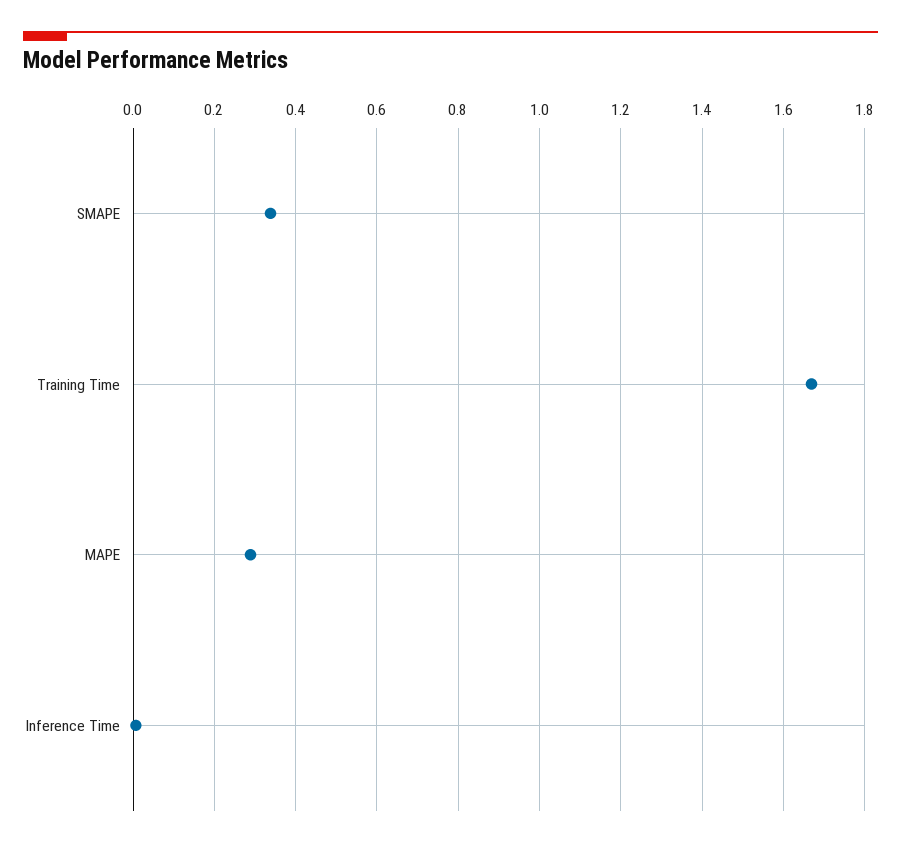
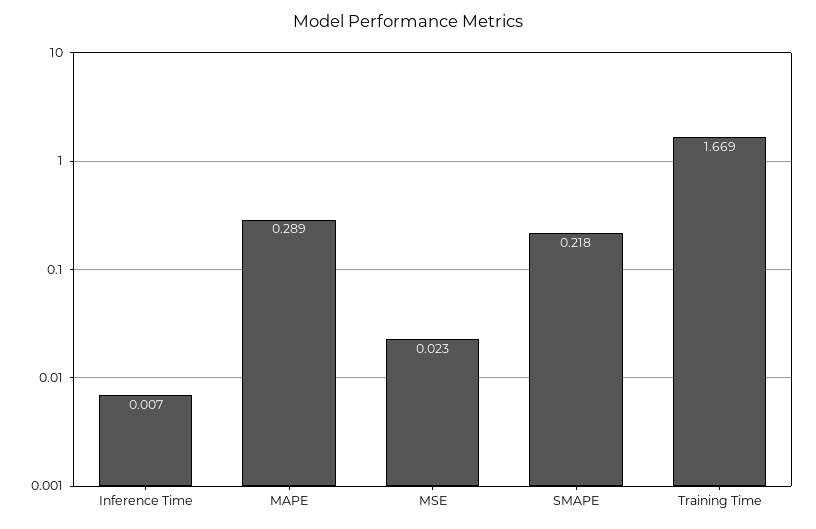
  {
-   "SMAPE": 0.34,
+   "SMAPE": 0.218,
    "Training Time": 1.669,
    "MAPE": 0.289,
-   "Inference Time": 0.007
+   "Inference Time": 0.007,
+   "MSE": 0.023
  }

